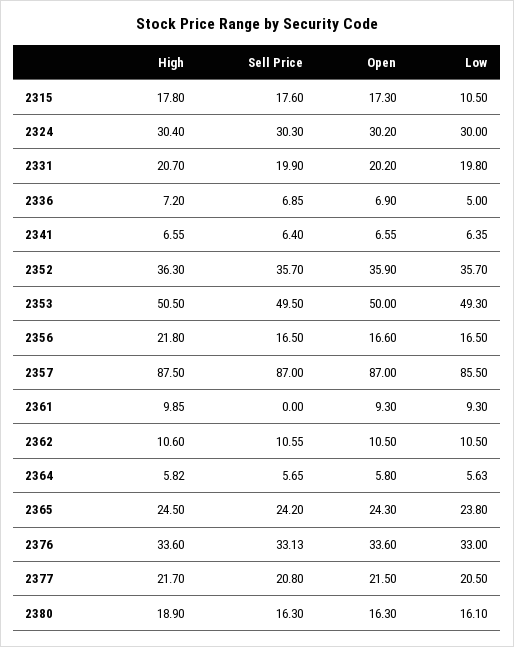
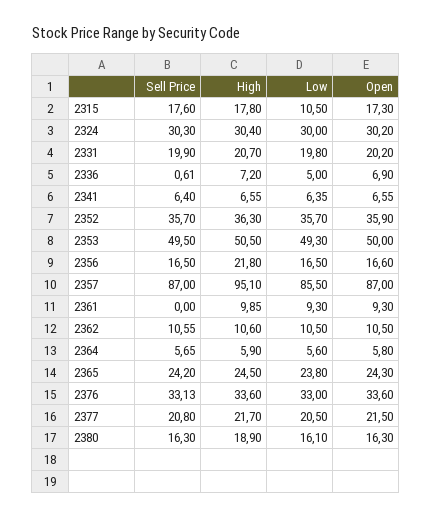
  {
    "High": {
      "2315": 17.8,
      "2324": 30.4,
      "2331": 20.7,
      "2336": 7.2,
      "2341": 6.55,
      "2352": 36.3,
      "2353": 50.5,
      "2356": 21.8,
-     "2357": 87.5,
+     "2357": 95.1,
      "2361": 9.85,
      "2362": 10.6,
-     "2364": 5.82,
+     "2364": 5.9,
      "2365": 24.5,
      "2376": 33.6,
      "2377": 21.7,
      "2380": 18.9
    },
    "Sell Price": {
      "2315": 17.6,
      "2324": 30.3,
      "2331": 19.9,
-     "2336": 6.85,
+     "2336": 0.61,
      "2341": 6.4,
      "2352": 35.7,
      "2353": 49.5,
      "2356": 16.5,
      "2357": 87,
      "2361": 0,
      "2362": 10.55,
      "2364": 5.65,
      "2365": 24.2,
      "2376": 33.13,
      "2377": 20.8,
      "2380": 16.3
    },
    "Open": {
      "2315": 17.3,
      "2324": 30.2,
      "2331": 20.2,
      "2336": 6.9,
      "2341": 6.55,
      "2352": 35.9,
      "2353": 50,
      "2356": 16.6,
      "2357": 87,
      "2361": 9.3,
      "2362": 10.5,
      "2364": 5.8,
      "2365": 24.3,
      "2376": 33.6,
      "2377": 21.5,
      "2380": 16.3
    },
    "Low": {
      "2315": 10.5,
      "2324": 30,
      "2331": 19.8,
      "2336": 5,
      "2341": 6.35,
      "2352": 35.7,
      "2353": 49.3,
      "2356": 16.5,
      "2357": 85.5,
      "2361": 9.3,
      "2362": 10.5,
-     "2364": 5.63,
+     "2364": 5.6,
      "2365": 23.8,
      "2376": 33,
      "2377": 20.5,
      "2380": 16.1
    }
  }

